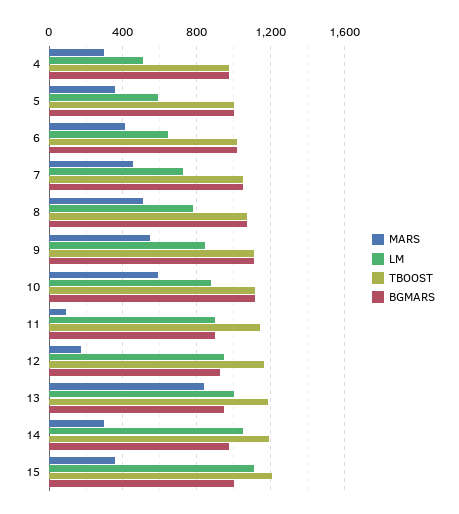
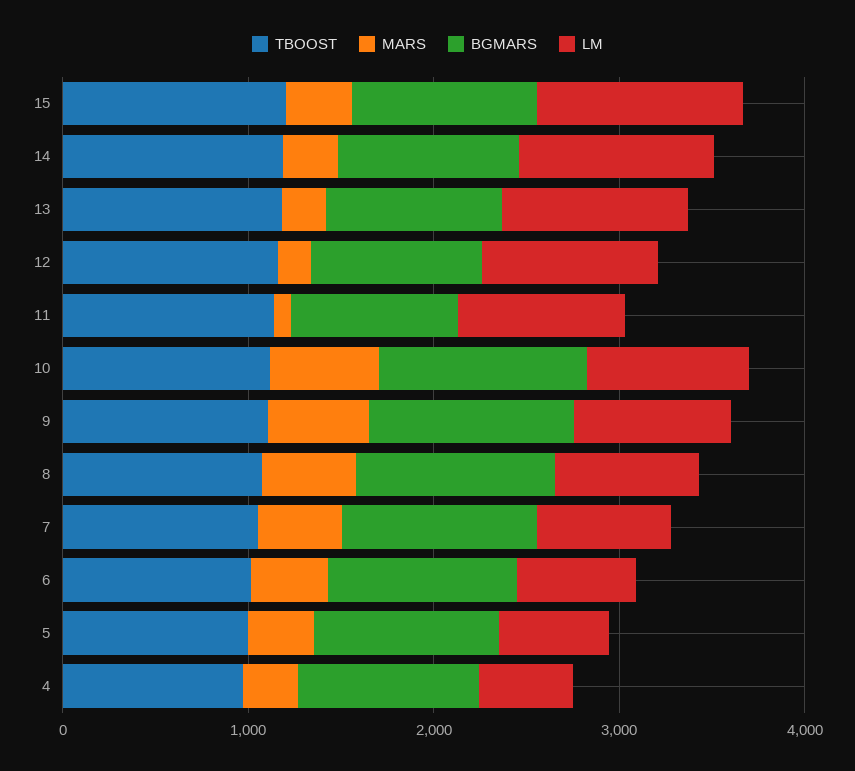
  {
    "MARS": {
      "4": 300,
      "5": 350,
      "6": 400,
      "7": 450,
      "8": 500,
      "9": 550,
      "10": 600,
      "11": 100,
      "12": 200,
-     "13": 850,
+     "13": 200,
      "14": 300,
      "15": 350
    },
    "LM": {
      "4": 500,
      "5": 600,
      "6": 650,
      "7": 700,
      "8": 800,
      "9": 850,
      "10": 900,
      "11": 900,
      "12": 950,
      "13": 1000,
      "14": 1050,
      "15": 1100
    },
    "TBOOST": {
      "4": 950,
      "5": 1000,
      "6": 1000,
      "7": 1050,
      "8": 1050,
      "9": 1100,
      "10": 1100,
      "11": 1150,
      "12": 1150,
      "13": 1200,
      "14": 1200,
      "15": 1200
    },
    "BGMARS": {
      "4": 950,
      "5": 1000,
      "6": 1000,
      "7": 1050,
      "8": 1050,
      "9": 1100,
      "10": 1100,
      "11": 900,
      "12": 900,
      "13": 950,
      "14": 950,
      "15": 1000
    }
  }

